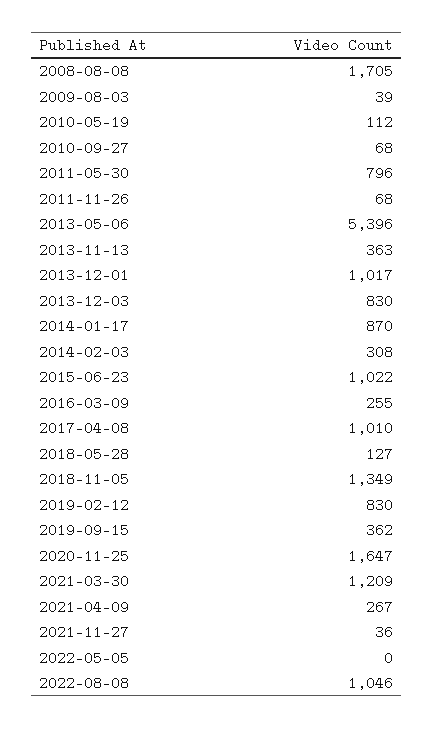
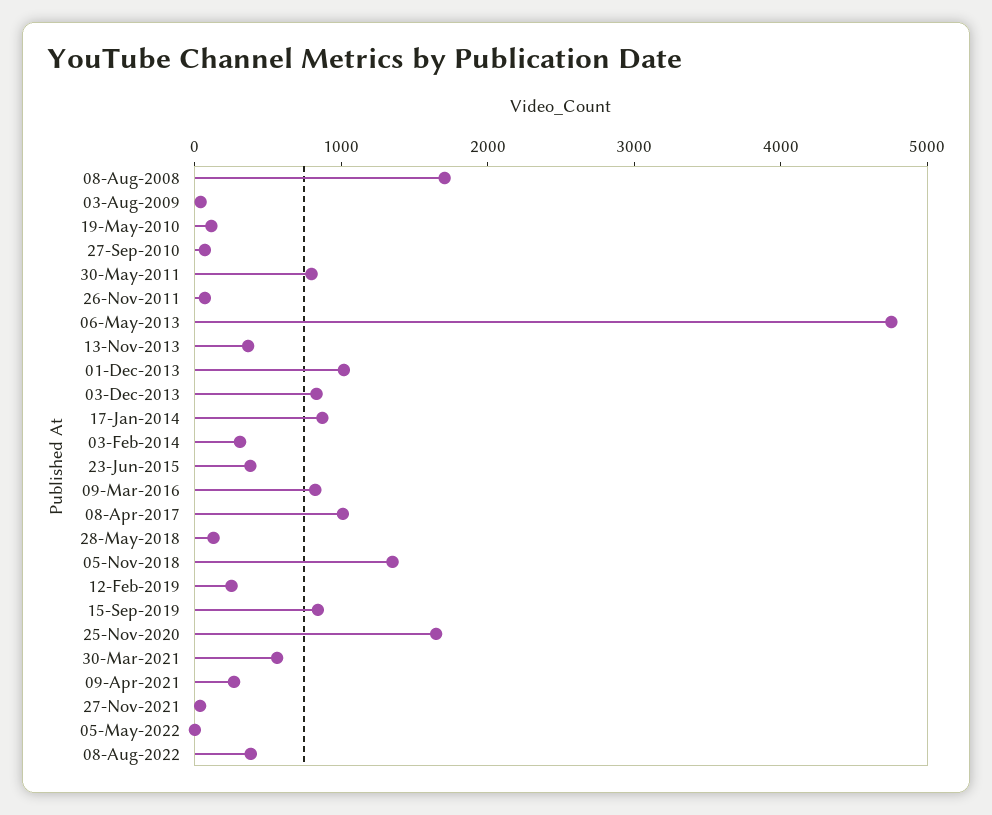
  {
    "2008-08-08": 1705,
    "2009-08-03": 39,
    "2010-05-19": 112,
    "2010-09-27": 68,
    "2011-05-30": 796,
    "2011-11-26": 68,
-   "2013-05-06": 5396,
+   "2013-05-06": 4800,
    "2013-11-13": 363,
    "2013-12-01": 1017,
    "2013-12-03": 830,
    "2014-01-17": 870,
    "2014-02-03": 308,
-   "2015-06-23": 1022,
+   "2015-06-23": 400,
-   "2016-03-09": 255,
+   "2016-03-09": 800,
    "2017-04-08": 1010,
    "2018-05-28": 127,
    "2018-11-05": 1349,
-   "2019-02-12": 830,
+   "2019-02-12": 200,
-   "2019-09-15": 362,
+   "2019-09-15": 800,
    "2020-11-25": 1647,
-   "2021-03-30": 1209,
+   "2021-03-30": 600,
    "2021-04-09": 267,
    "2021-11-27": 36,
    "2022-05-05": 0,
-   "2022-08-08": 1046
+   "2022-08-08": 400
  }

